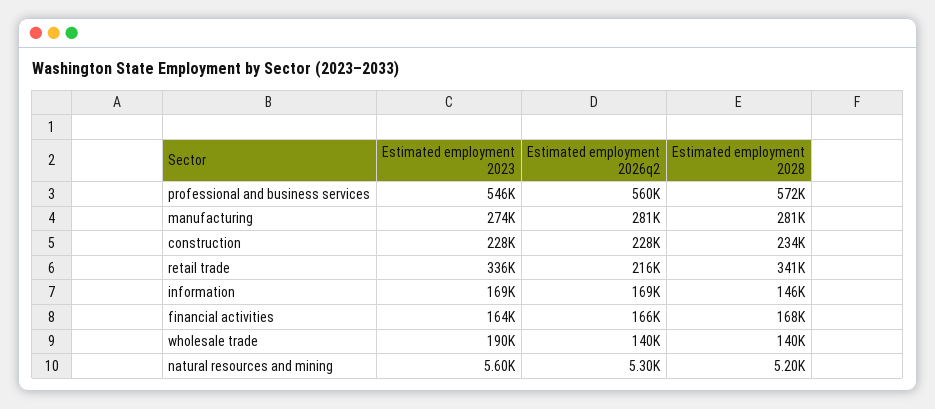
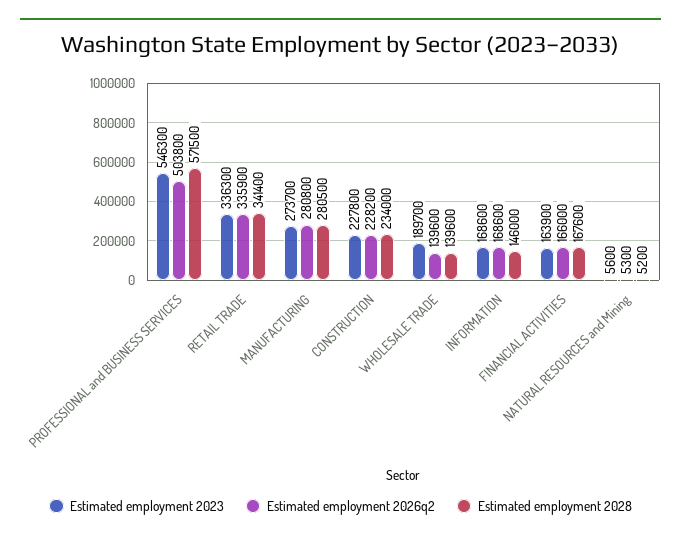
  {
    "Estimated employment 2023": {
      "professional and business services": 546300,
      "manufacturing": 273700,
      "construction": 227800,
      "retail trade": 336300,
      "information": 168600,
      "financial activities": 163900,
      "wholesale trade": 189700,
      "natural resources and mining": 5600
    },
    "Estimated employment 2026q2": {
-     "professional and business services": 560000,
+     "professional and business services": 503800,
      "manufacturing": 280800,
      "construction": 228200,
-     "retail trade": 216000,
+     "retail trade": 335900,
      "information": 168600,
      "financial activities": 166000,
      "wholesale trade": 139600,
      "natural resources and mining": 5300
    },
    "Estimated employment 2028": {
      "professional and business services": 571500,
      "manufacturing": 280500,
      "construction": 234000,
      "retail trade": 341400,
      "information": 146000,
      "financial activities": 167600,
      "wholesale trade": 139600,
      "natural resources and mining": 5200
    }
  }

